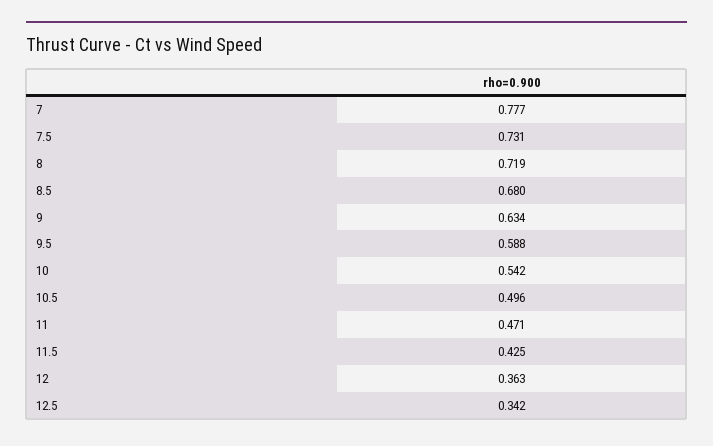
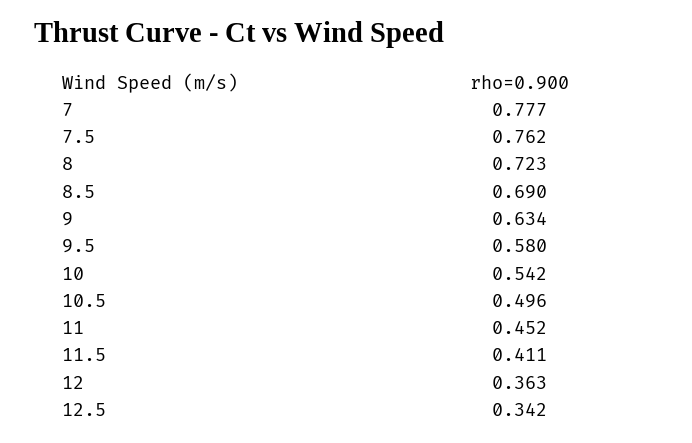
  {
    "7": 0.777,
-   "7.5": 0.731,
+   "7.5": 0.762,
-   "8": 0.719,
+   "8": 0.723,
-   "8.5": 0.68,
+   "8.5": 0.69,
    "9": 0.634,
-   "9.5": 0.588,
+   "9.5": 0.58,
    "10": 0.542,
    "10.5": 0.496,
-   "11": 0.471,
+   "11": 0.452,
-   "11.5": 0.425,
+   "11.5": 0.411,
    "12": 0.363,
    "12.5": 0.342
  }

